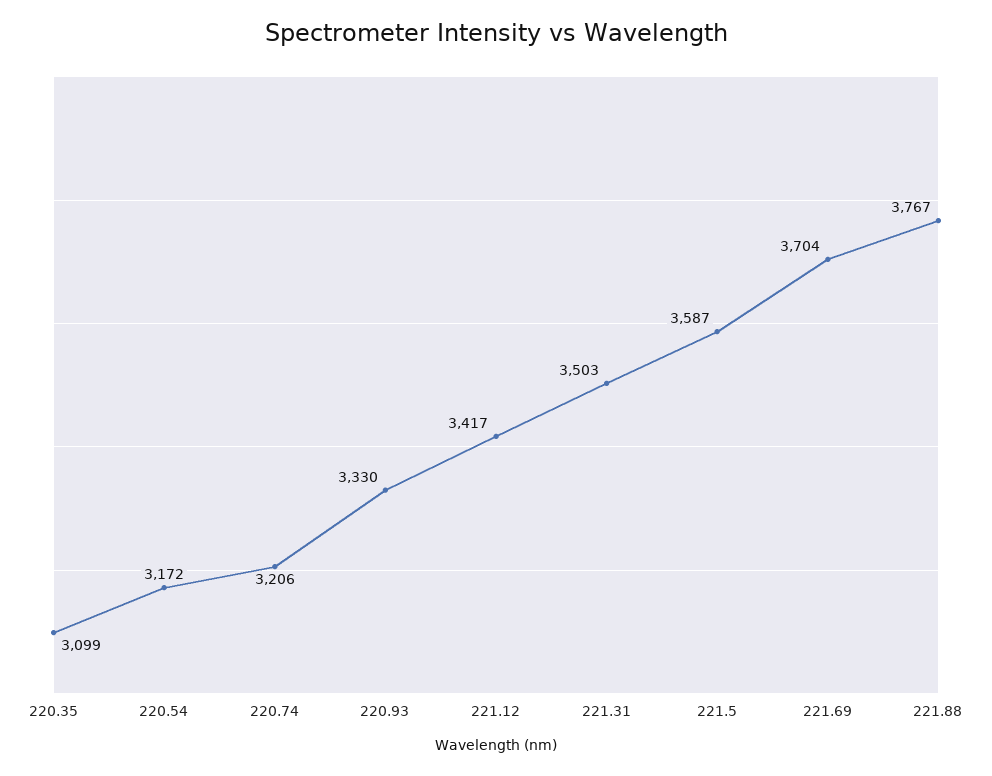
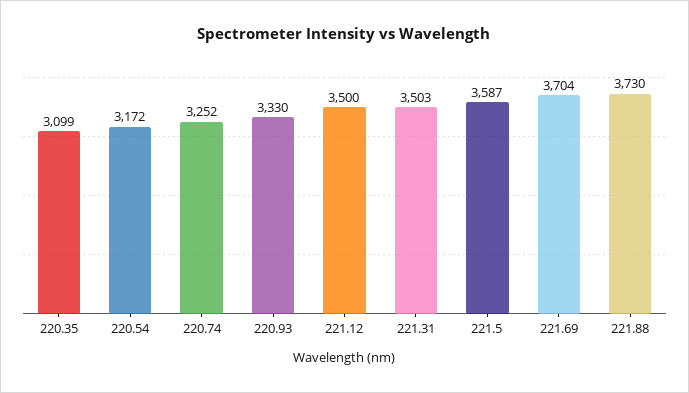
  {
    "220.35": 3099,
    "220.54": 3172,
-   "220.74": 3206,
+   "220.74": 3252,
    "220.93": 3330,
-   "221.12": 3417,
+   "221.12": 3500,
    "221.31": 3503,
    "221.5": 3587,
    "221.69": 3704,
-   "221.88": 3767
+   "221.88": 3730
  }

